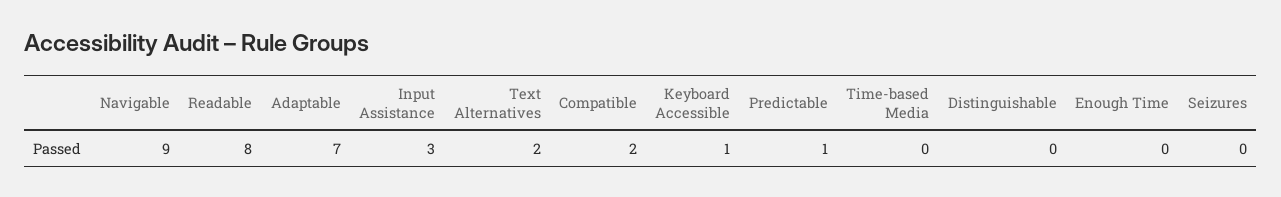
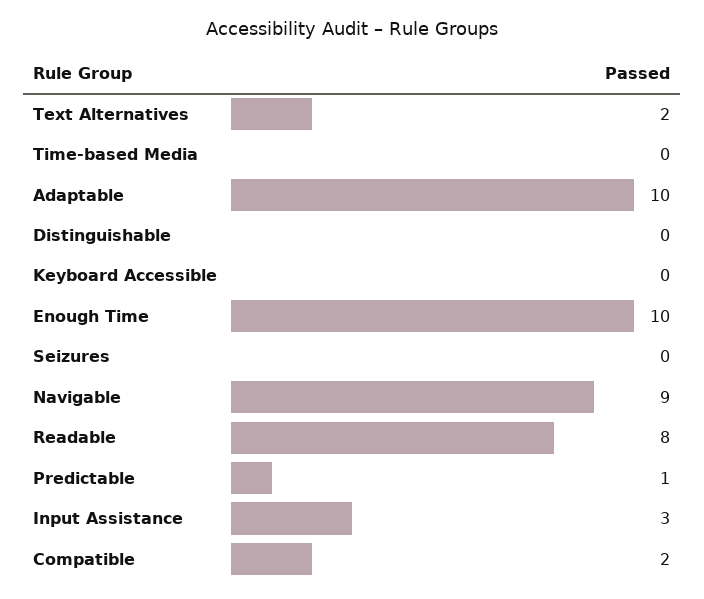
  {
    "Navigable": 9,
    "Readable": 8,
-   "Adaptable": 7,
+   "Adaptable": 10,
    "Input Assistance": 3,
    "Text Alternatives": 2,
    "Compatible": 2,
-   "Keyboard Accessible": 1,
+   "Keyboard Accessible": 0,
    "Predictable": 1,
    "Time-based Media": 0,
    "Distinguishable": 0,
-   "Enough Time": 0,
+   "Enough Time": 10,
    "Seizures": 0
  }

